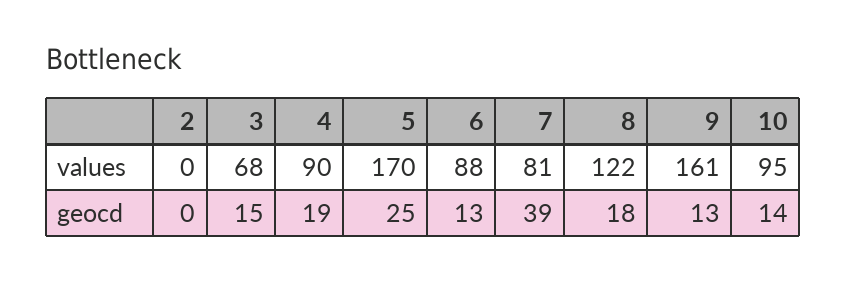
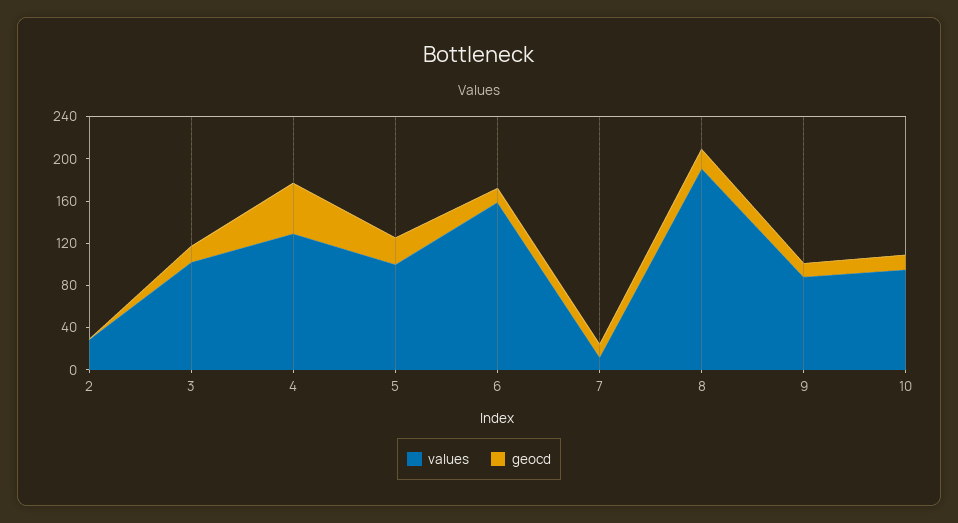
  {
    "values": {
-     "2": 0,
+     "2": 30,
-     "3": 68,
+     "3": 100,
-     "4": 90,
+     "4": 130,
-     "5": 170,
+     "5": 100,
-     "6": 88,
+     "6": 160,
-     "7": 81,
+     "7": 10,
-     "8": 122,
+     "8": 190,
-     "9": 161,
+     "9": 90,
      "10": 95
    },
    "geocd": {
      "2": 0,
      "3": 15,
-     "4": 19,
+     "4": 50,
      "5": 25,
      "6": 13,
-     "7": 39,
+     "7": 10,
      "8": 18,
      "9": 13,
      "10": 14
    }
  }

